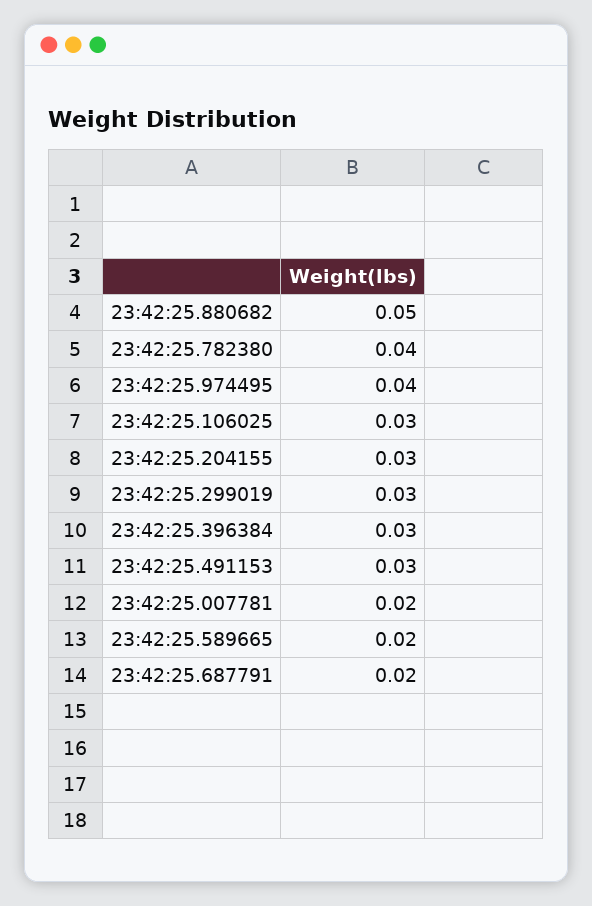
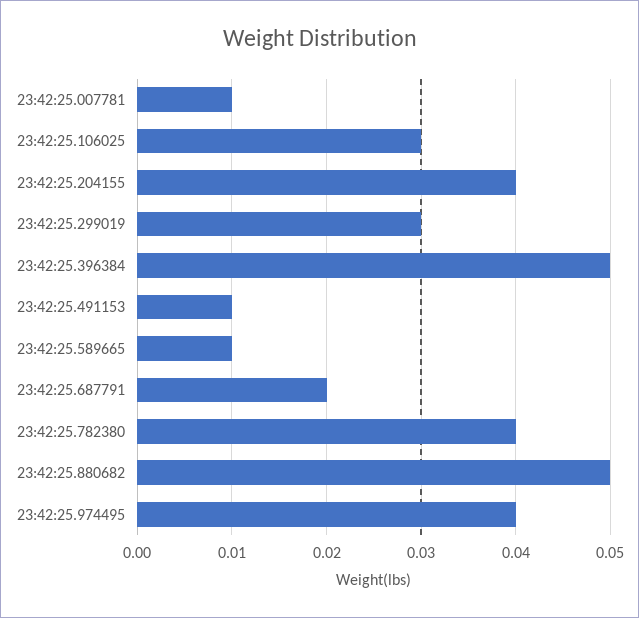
  {
    "23:42:25.880682": 0.05,
    "23:42:25.782380": 0.04,
    "23:42:25.974495": 0.04,
    "23:42:25.106025": 0.03,
-   "23:42:25.204155": 0.03,
+   "23:42:25.204155": 0.04,
    "23:42:25.299019": 0.03,
-   "23:42:25.396384": 0.03,
+   "23:42:25.396384": 0.05,
-   "23:42:25.491153": 0.03,
+   "23:42:25.491153": 0.01,
-   "23:42:25.007781": 0.02,
+   "23:42:25.007781": 0.01,
-   "23:42:25.589665": 0.02,
+   "23:42:25.589665": 0.01,
    "23:42:25.687791": 0.02
  }

